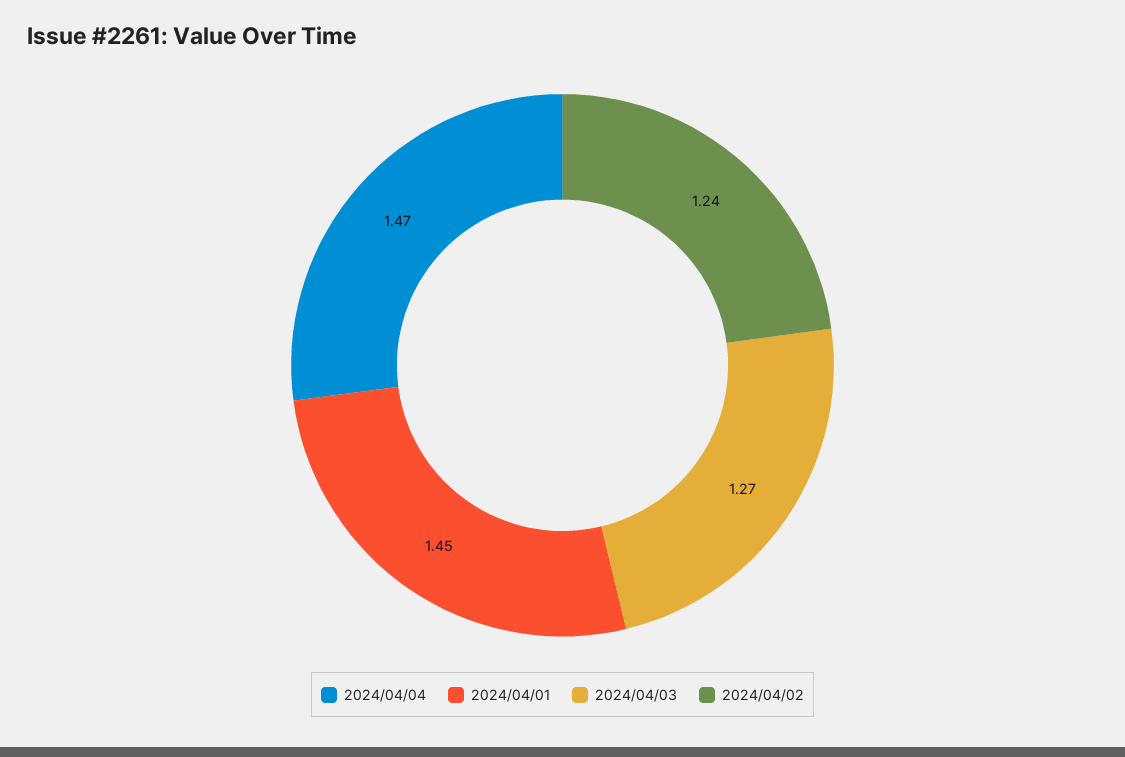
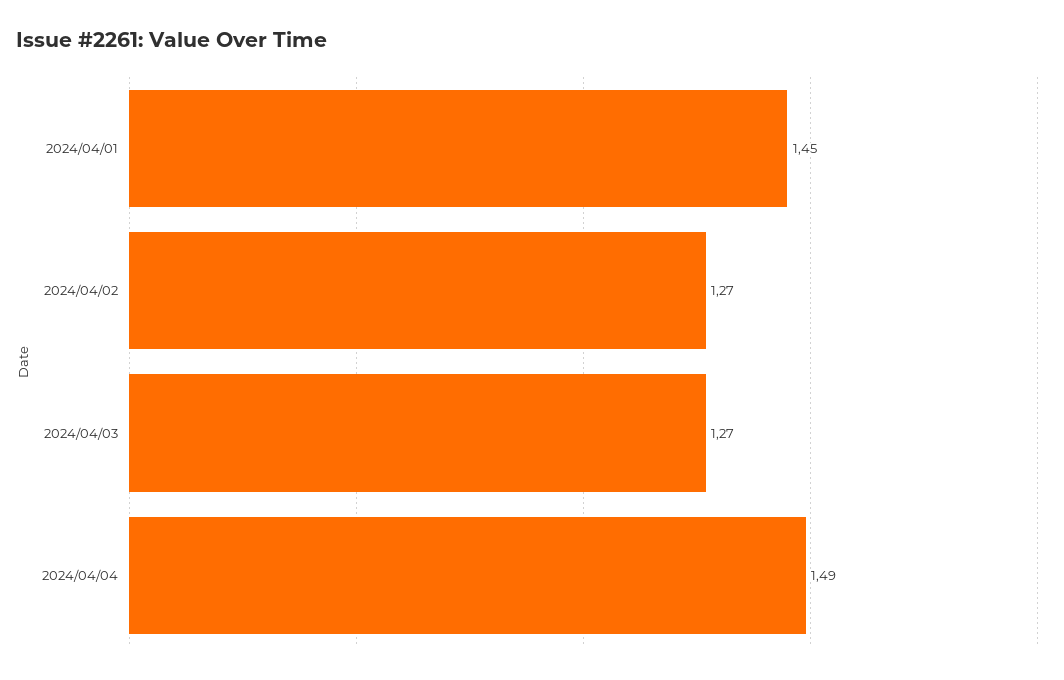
  {
-   "2024/04/04": 1.47,
+   "2024/04/04": 1.49,
    "2024/04/01": 1.45,
    "2024/04/03": 1.27,
-   "2024/04/02": 1.24
+   "2024/04/02": 1.27
  }

